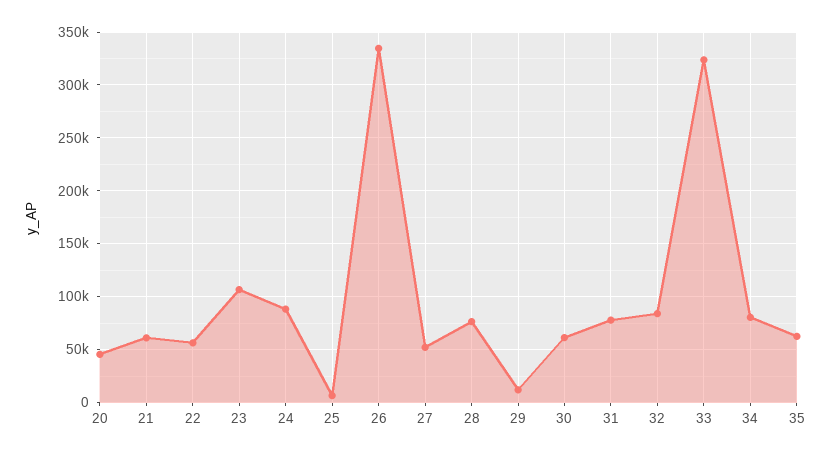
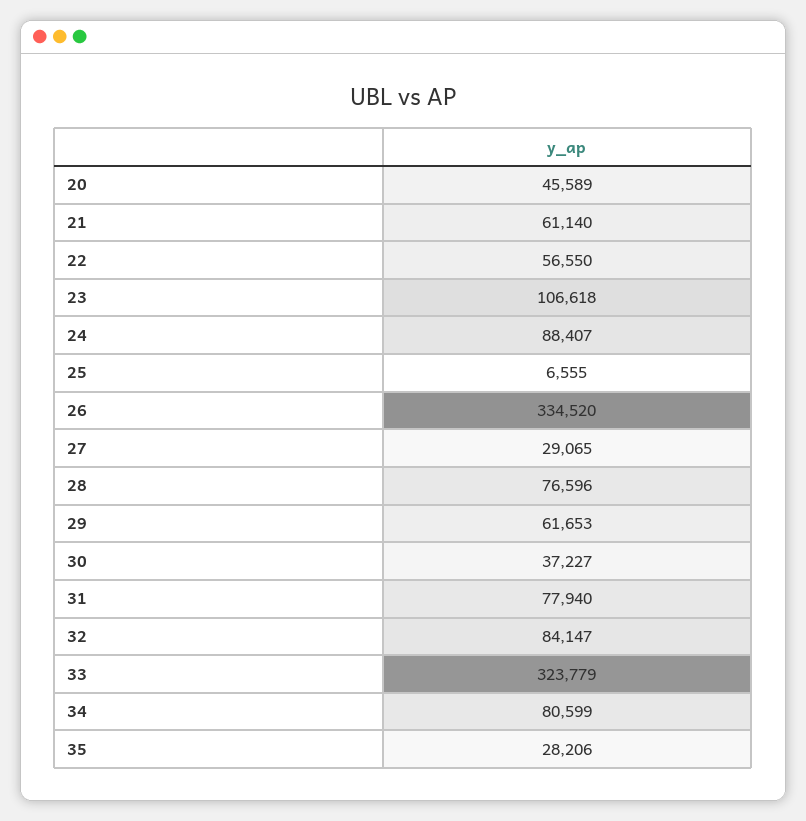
  {
    "20": 45589,
    "21": 61140,
    "22": 56550,
    "23": 106618,
    "24": 88407,
    "25": 6555,
    "26": 334520,
-   "27": 50000,
+   "27": 29065,
    "28": 76596,
-   "29": 10000,
+   "29": 61653,
-   "30": 60000,
+   "30": 37227,
    "31": 77940,
    "32": 84147,
    "33": 323779,
    "34": 80599,
-   "35": 60000
+   "35": 28206
  }

